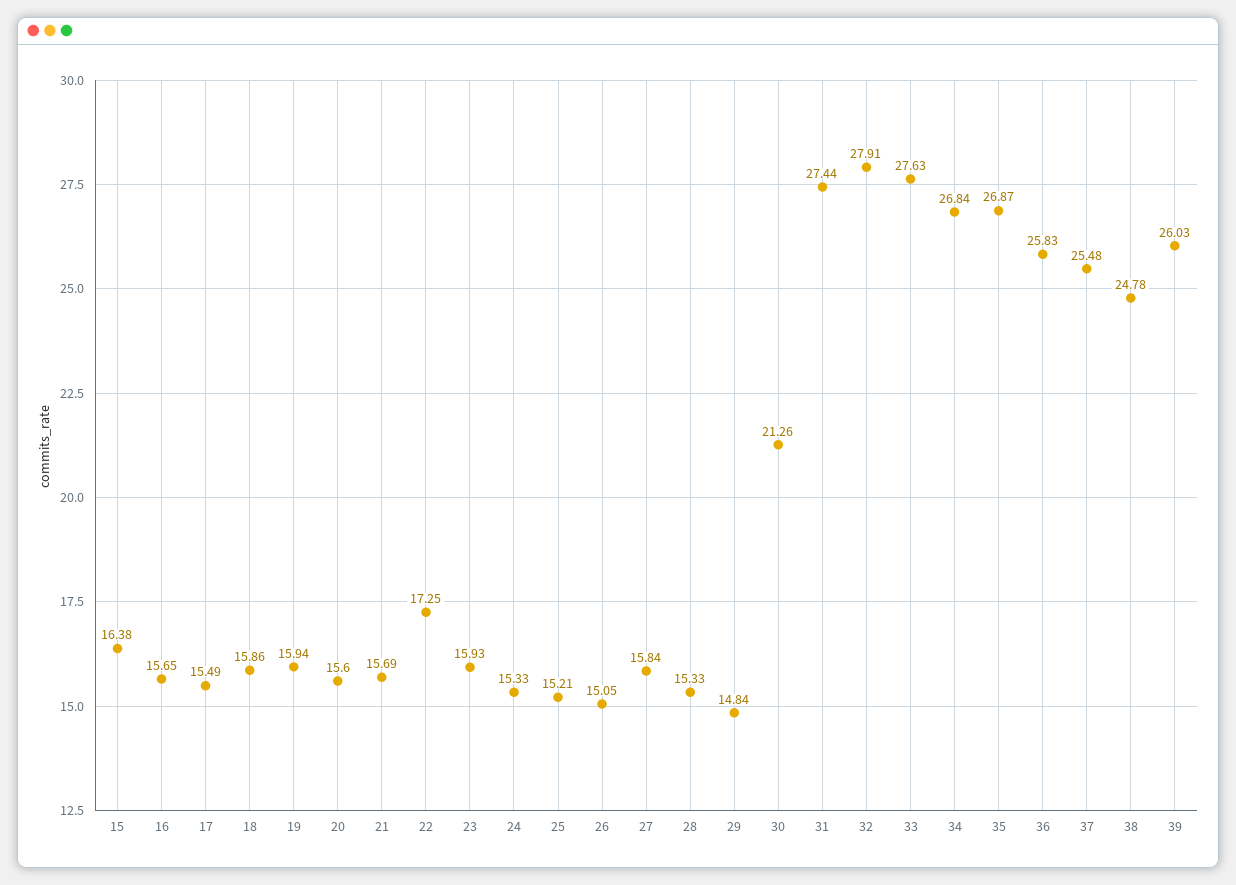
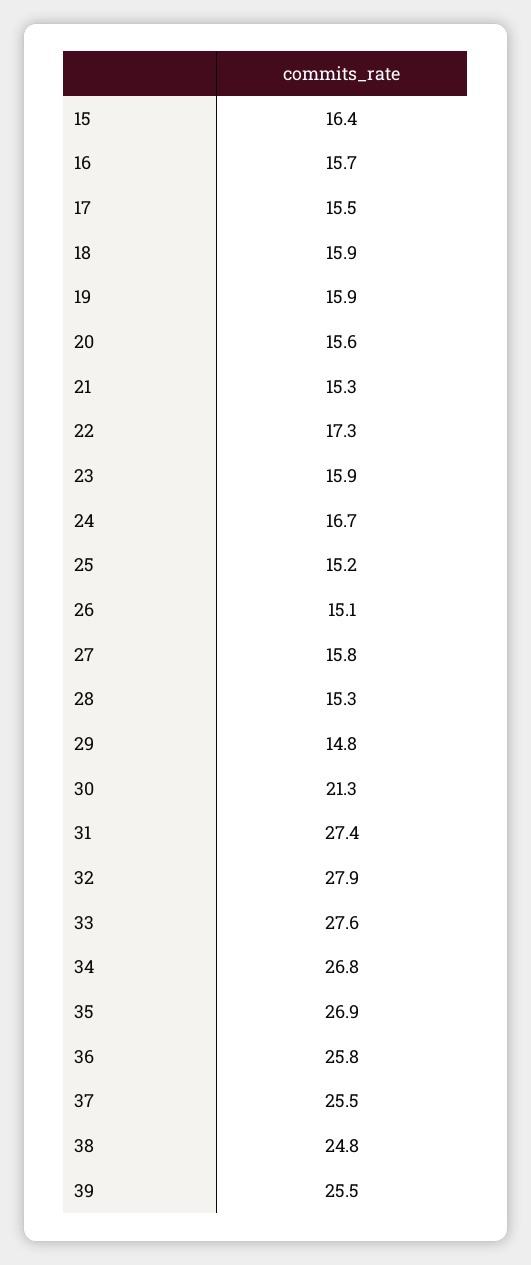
  {
    "15": 16.38,
    "16": 15.65,
    "17": 15.49,
    "18": 15.86,
    "19": 15.94,
    "20": 15.6,
-   "21": 15.69,
+   "21": 15.3,
    "22": 17.25,
    "23": 15.93,
-   "24": 15.33,
+   "24": 16.7,
    "25": 15.21,
    "26": 15.05,
    "27": 15.84,
    "28": 15.33,
    "29": 14.84,
    "30": 21.26,
    "31": 27.44,
    "32": 27.91,
    "33": 27.63,
    "34": 26.84,
    "35": 26.87,
    "36": 25.83,
    "37": 25.48,
    "38": 24.78,
-   "39": 26.03
+   "39": 25.5
  }

